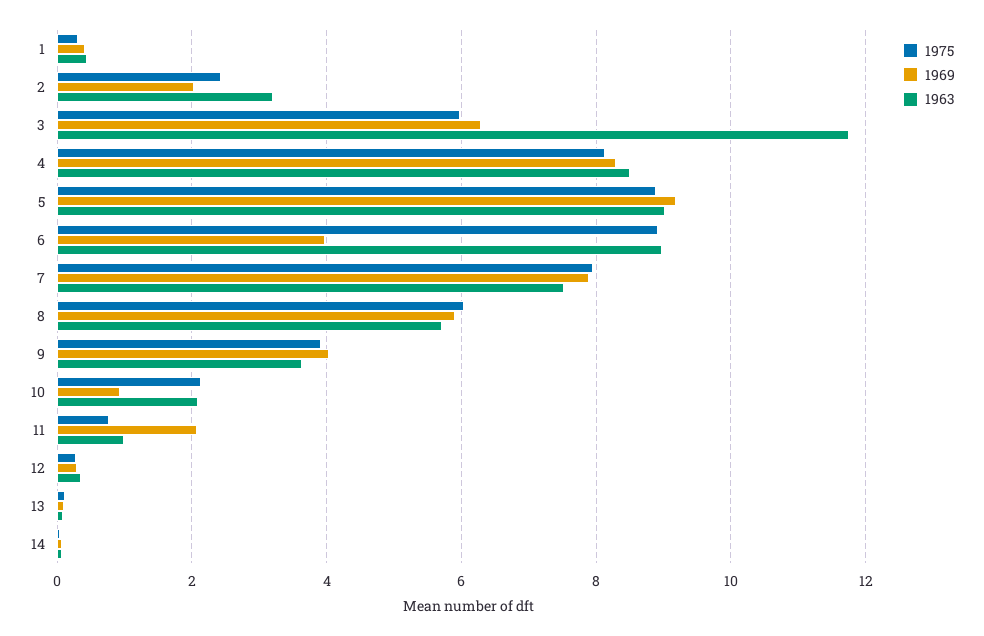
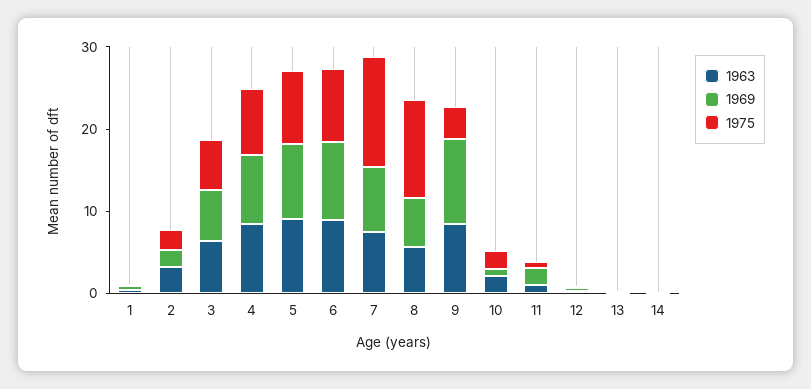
  {
    "1975": {
      "1": 0.4,
      "2": 2.4,
      "3": 6,
      "4": 8.2,
      "5": 8.8,
      "6": 9,
-     "7": 8,
+     "7": 14,
-     "8": 6,
+     "8": 12,
      "9": 4,
      "10": 2.2,
      "11": 0.8,
      "12": 0.2,
      "13": 0.2,
      "14": 0
    },
    "1969": {
      "1": 0.4,
      "2": 2,
      "3": 6.2,
      "4": 8.4,
      "5": 9.2,
-     "6": 4,
+     "6": 10,
      "7": 7.8,
      "8": 6,
-     "9": 4,
+     "9": 10,
      "10": 1,
      "11": 2,
      "12": 0.2,
      "13": 0.2,
      "14": 0
    },
    "1963": {
      "1": 0.4,
      "2": 3.2,
-     "3": 11.8,
+     "3": 6,
      "4": 8.6,
      "5": 9,
      "6": 9,
      "7": 7.6,
      "8": 5.8,
-     "9": 3.6,
+     "9": 8,
      "10": 2,
      "11": 1,
      "12": 0.4,
      "13": 0,
      "14": 0
    }
  }

